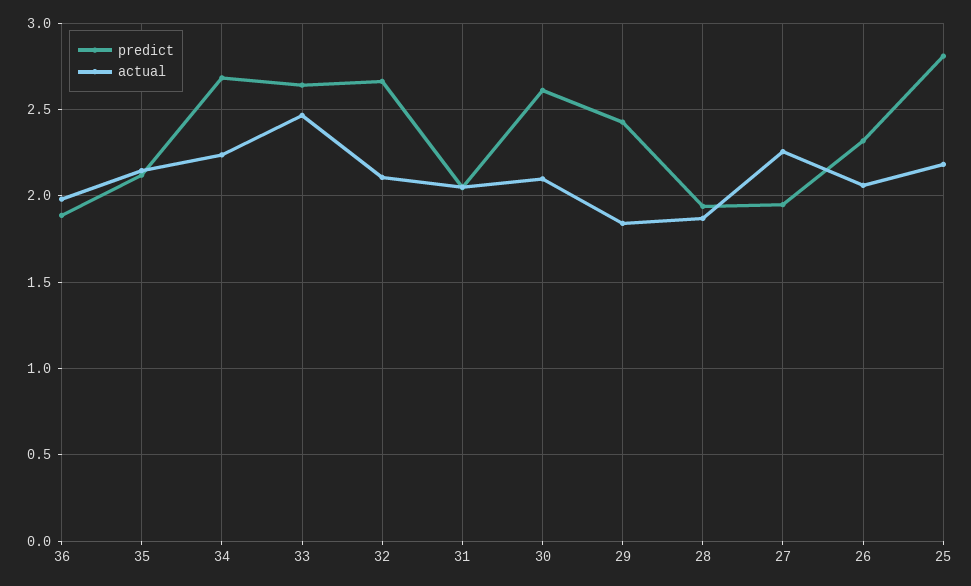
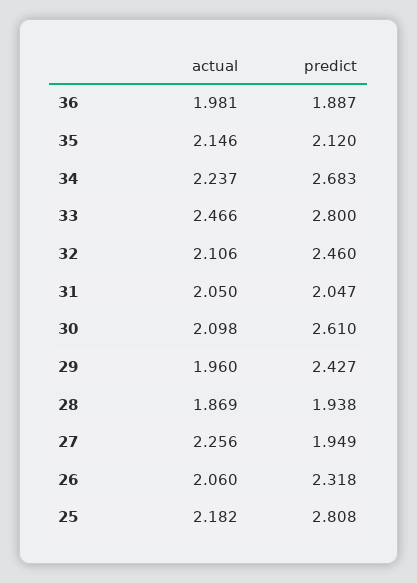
  {
    "predict": {
      "36": 1.887,
      "35": 2.12,
      "34": 2.683,
-     "33": 2.65,
+     "33": 2.8,
-     "32": 2.65,
+     "32": 2.46,
      "31": 2.047,
      "30": 2.61,
      "29": 2.427,
      "28": 1.938,
      "27": 1.949,
      "26": 2.318,
      "25": 2.808
    },
    "actual": {
      "36": 1.981,
      "35": 2.146,
      "34": 2.237,
      "33": 2.466,
      "32": 2.106,
      "31": 2.05,
      "30": 2.098,
-     "29": 1.85,
+     "29": 1.96,
      "28": 1.869,
      "27": 2.256,
      "26": 2.06,
      "25": 2.182
    }
  }

